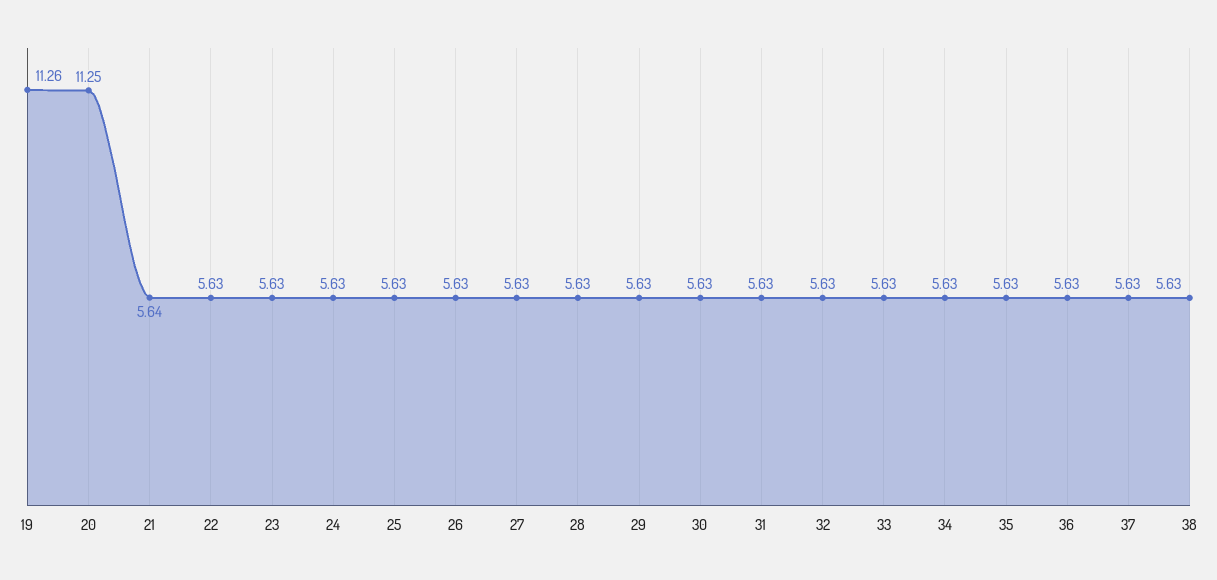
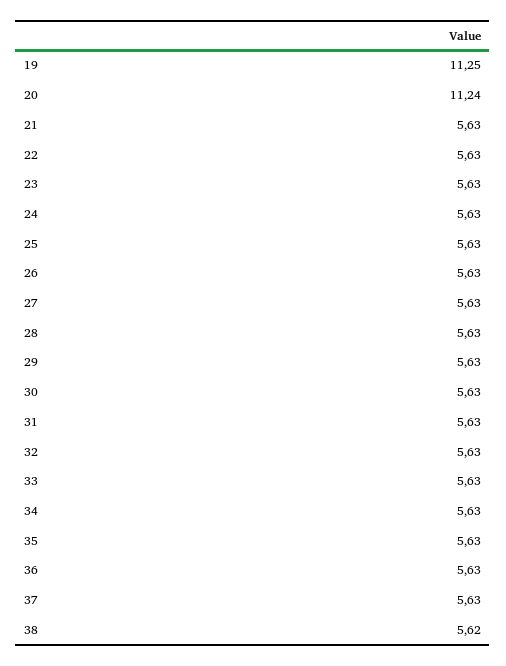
  {
-   "19": 11.26,
+   "19": 11.25,
-   "20": 11.25,
+   "20": 11.24,
-   "21": 5.64,
+   "21": 5.63,
    "22": 5.63,
    "23": 5.63,
    "24": 5.63,
    "25": 5.63,
    "26": 5.63,
    "27": 5.63,
    "28": 5.63,
    "29": 5.63,
    "30": 5.63,
    "31": 5.63,
    "32": 5.63,
    "33": 5.63,
    "34": 5.63,
    "35": 5.63,
    "36": 5.63,
    "37": 5.63,
-   "38": 5.63
+   "38": 5.62
  }

